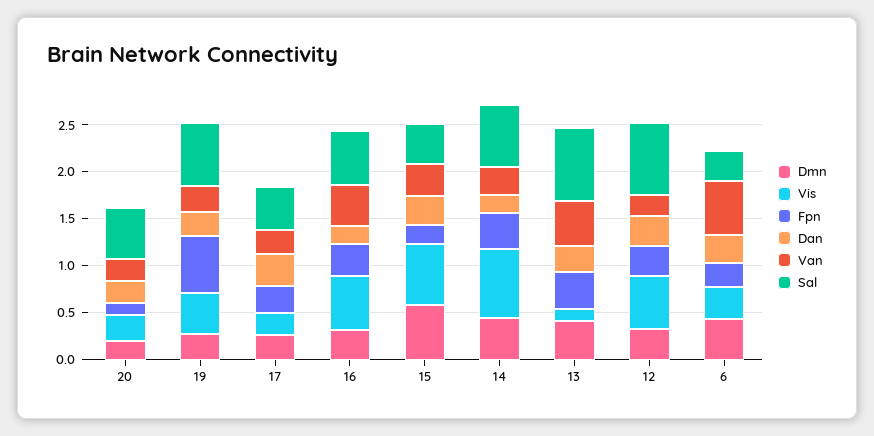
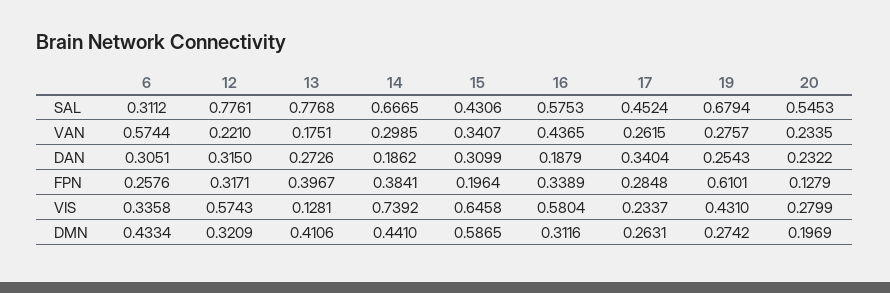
  {
    "Dmn": {
      "20": 0.1969,
      "19": 0.2742,
      "17": 0.2631,
      "16": 0.3116,
      "15": 0.5865,
      "14": 0.441,
      "13": 0.4106,
      "12": 0.3209,
      "6": 0.4334
    },
    "Vis": {
      "20": 0.2799,
      "19": 0.431,
      "17": 0.2337,
      "16": 0.5804,
      "15": 0.6458,
      "14": 0.7392,
      "13": 0.1281,
      "12": 0.5743,
      "6": 0.3358
    },
    "Fpn": {
      "20": 0.1279,
      "19": 0.6101,
      "17": 0.2848,
      "16": 0.3389,
      "15": 0.1964,
      "14": 0.3841,
      "13": 0.3967,
      "12": 0.3171,
      "6": 0.2576
    },
    "Dan": {
      "20": 0.2322,
      "19": 0.2543,
      "17": 0.3404,
      "16": 0.1879,
      "15": 0.3099,
      "14": 0.1862,
      "13": 0.2726,
      "12": 0.315,
      "6": 0.3051
    },
    "Van": {
      "20": 0.2335,
      "19": 0.2757,
      "17": 0.2615,
      "16": 0.4365,
      "15": 0.3407,
      "14": 0.2985,
-     "13": 0.5,
+     "13": 0.1751,
      "12": 0.221,
      "6": 0.5744
    },
    "Sal": {
      "20": 0.5453,
      "19": 0.6794,
      "17": 0.4524,
      "16": 0.5753,
      "15": 0.4306,
      "14": 0.6665,
      "13": 0.7768,
      "12": 0.7761,
      "6": 0.3112
    }
  }

